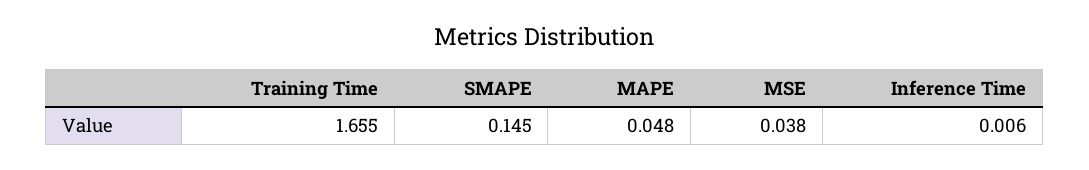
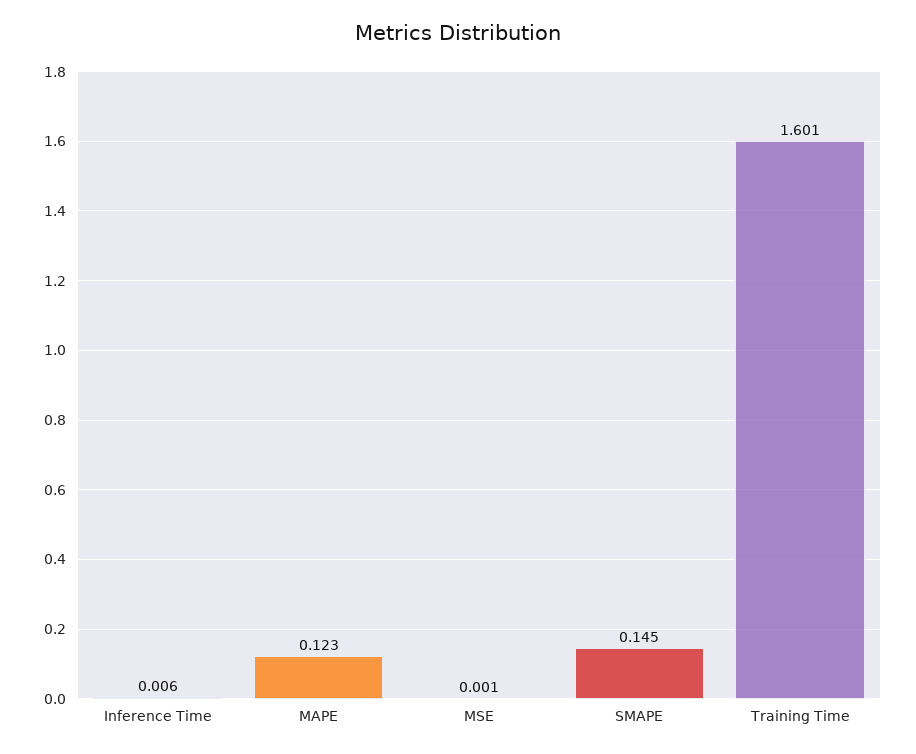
  {
-   "Training Time": 1.655,
+   "Training Time": 1.601,
    "SMAPE": 0.145,
-   "MAPE": 0.048,
+   "MAPE": 0.123,
-   "MSE": 0.038,
+   "MSE": 0.001,
    "Inference Time": 0.006
  }

